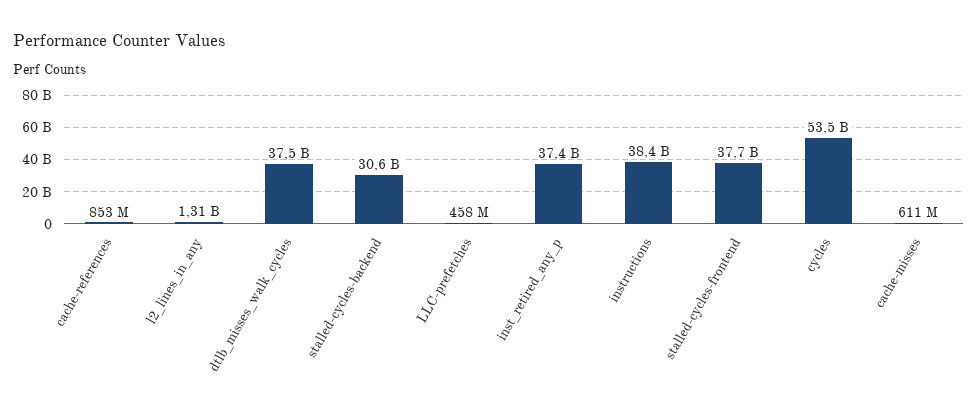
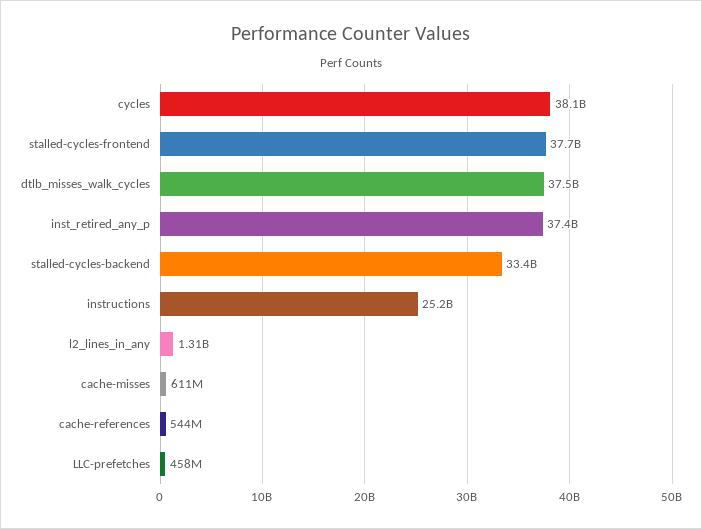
  {
-   "cache-references": 853000000,
+   "cache-references": 544000000,
    "l2_lines_in_any": 1310000000,
    "dtlb_misses_walk_cycles": 37500000000,
-   "stalled-cycles-backend": 30600000000,
+   "stalled-cycles-backend": 33400000000,
    "LLC-prefetches": 458000000,
    "inst_retired_any_p": 37400000000,
-   "instructions": 38400000000,
+   "instructions": 25200000000,
    "stalled-cycles-frontend": 37700000000,
-   "cycles": 53500000000,
+   "cycles": 38100000000,
    "cache-misses": 611000000
  }

